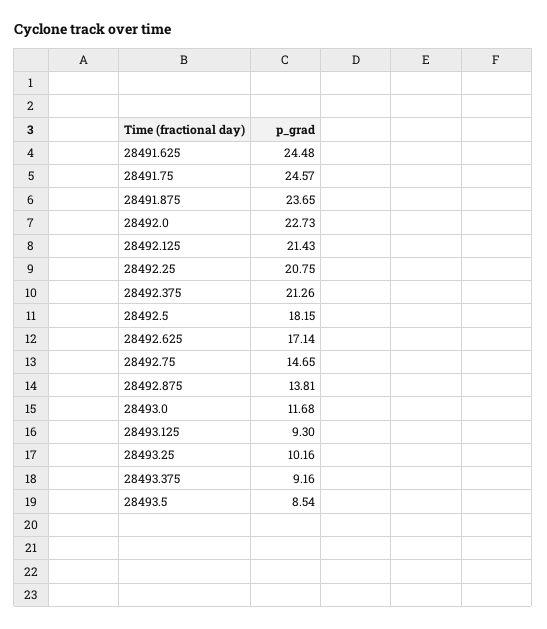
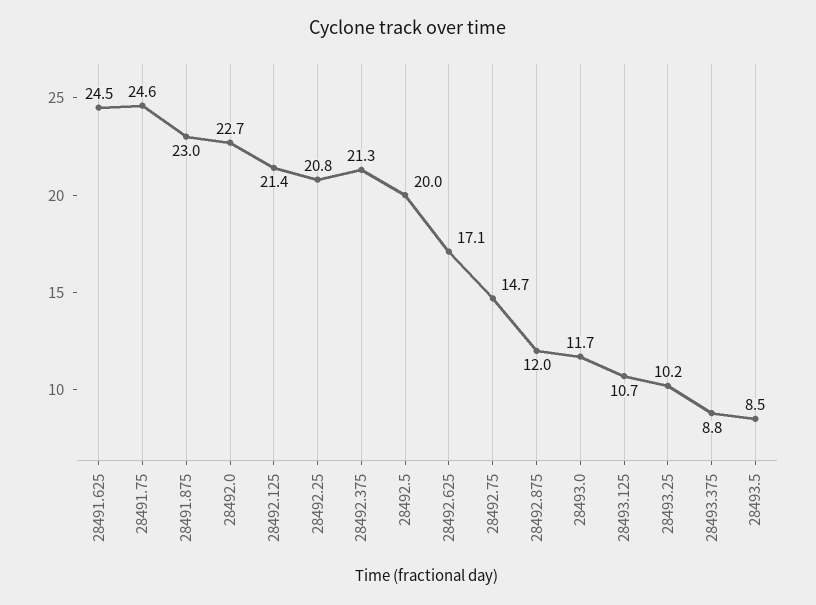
  {
    "28491.625": 24.48,
    "28491.75": 24.57,
-   "28491.875": 23.65,
+   "28491.875": 23,
    "28492.0": 22.73,
    "28492.125": 21.43,
    "28492.25": 20.75,
    "28492.375": 21.26,
-   "28492.5": 18.15,
+   "28492.5": 20,
    "28492.625": 17.14,
    "28492.75": 14.65,
-   "28492.875": 13.81,
+   "28492.875": 12,
    "28493.0": 11.68,
-   "28493.125": 9.3,
+   "28493.125": 10.7,
    "28493.25": 10.16,
-   "28493.375": 9.16,
+   "28493.375": 8.8,
    "28493.5": 8.54
  }

